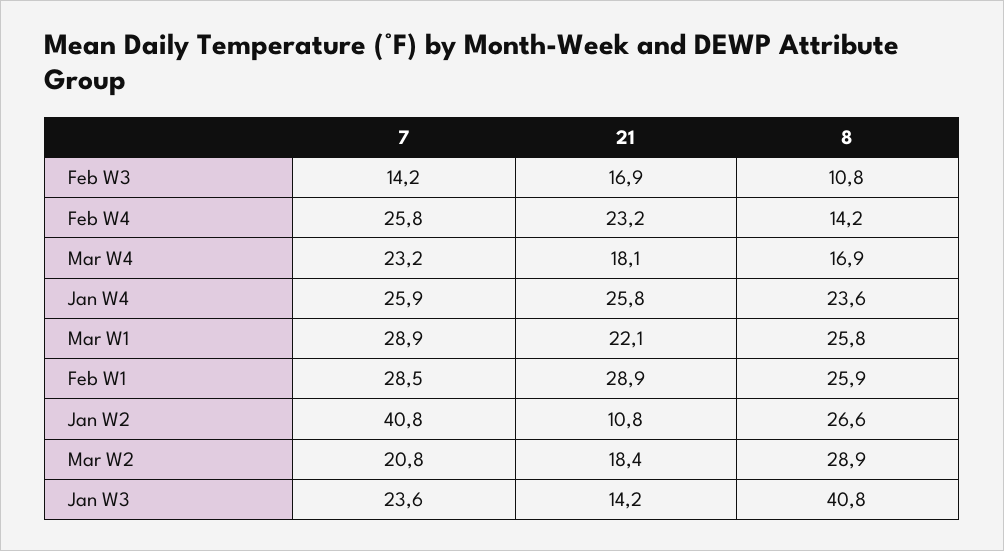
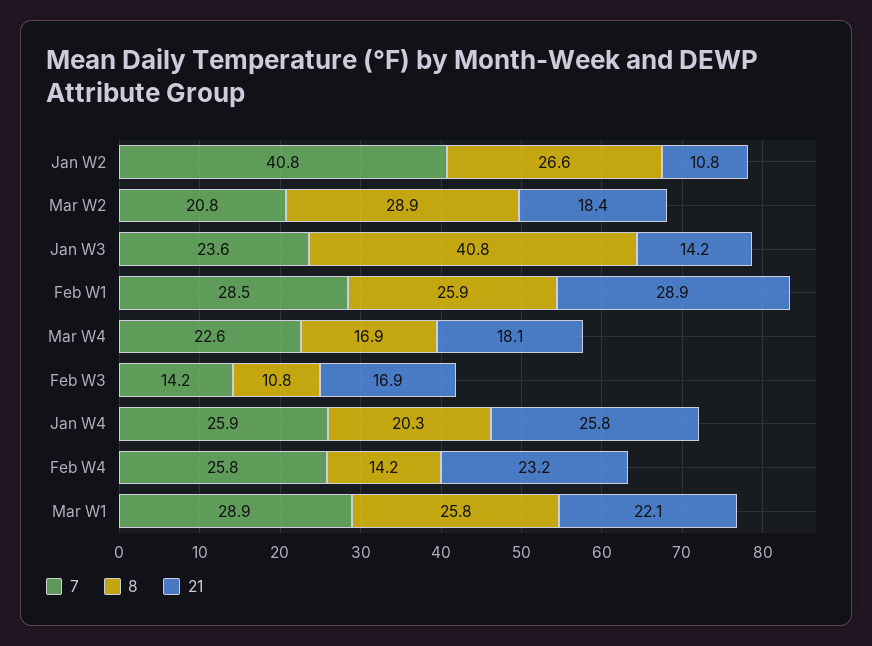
  {
    "7": {
      "Feb W3": 14.2,
      "Feb W4": 25.8,
-     "Mar W4": 23.2,
+     "Mar W4": 22.6,
      "Jan W4": 25.9,
      "Mar W1": 28.9,
      "Feb W1": 28.5,
      "Jan W2": 40.8,
      "Mar W2": 20.8,
      "Jan W3": 23.6
    },
    "21": {
      "Feb W3": 16.9,
      "Feb W4": 23.2,
      "Mar W4": 18.1,
      "Jan W4": 25.8,
      "Mar W1": 22.1,
      "Feb W1": 28.9,
      "Jan W2": 10.8,
      "Mar W2": 18.4,
      "Jan W3": 14.2
    },
    "8": {
      "Feb W3": 10.8,
      "Feb W4": 14.2,
      "Mar W4": 16.9,
-     "Jan W4": 23.6,
+     "Jan W4": 20.3,
      "Mar W1": 25.8,
      "Feb W1": 25.9,
      "Jan W2": 26.6,
      "Mar W2": 28.9,
      "Jan W3": 40.8
    }
  }

